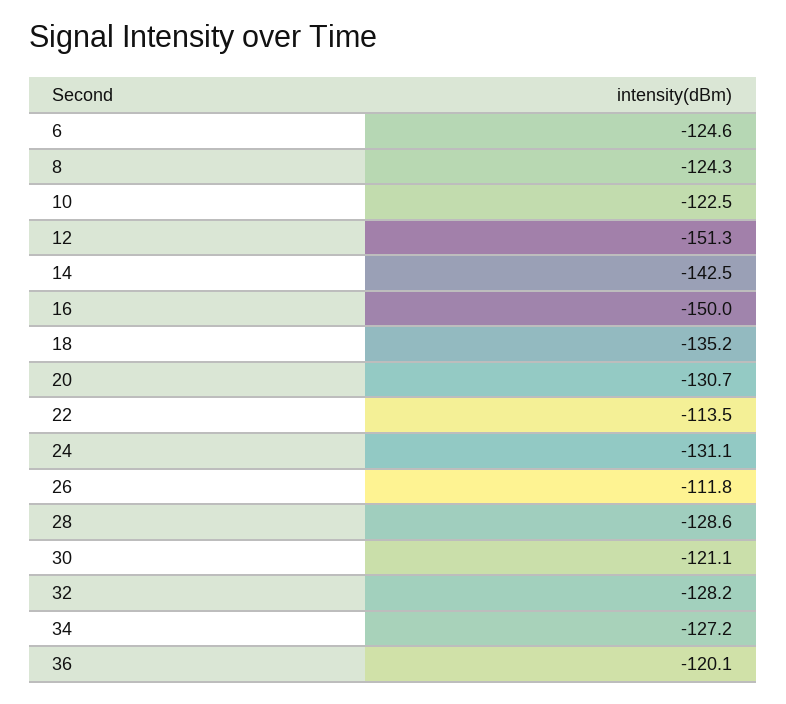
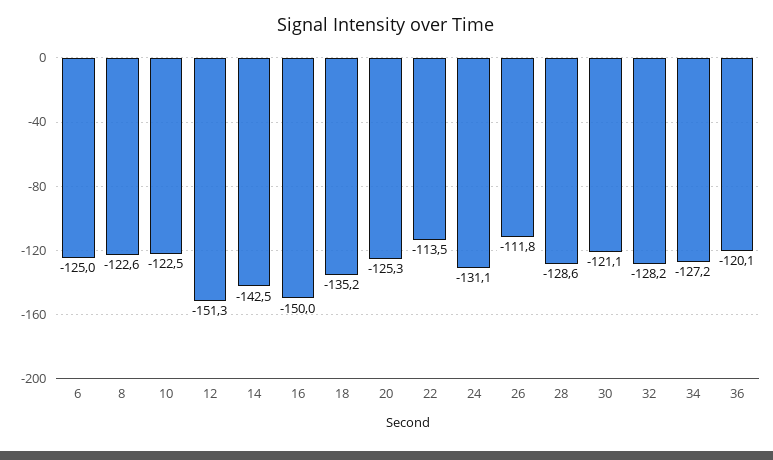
  {
-   "6": -124.6,
+   "6": -125,
-   "8": -124.3,
+   "8": -122.6,
    "10": -122.5,
    "12": -151.3,
    "14": -142.5,
    "16": -150,
    "18": -135.2,
-   "20": -130.7,
+   "20": -125.3,
    "22": -113.5,
    "24": -131.1,
    "26": -111.8,
    "28": -128.6,
    "30": -121.1,
    "32": -128.2,
    "34": -127.2,
    "36": -120.1
  }

